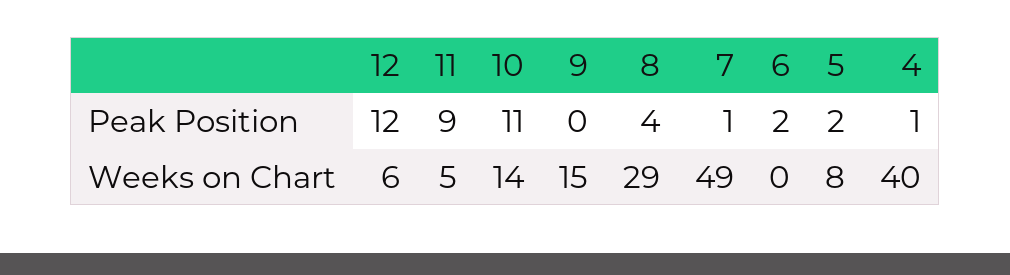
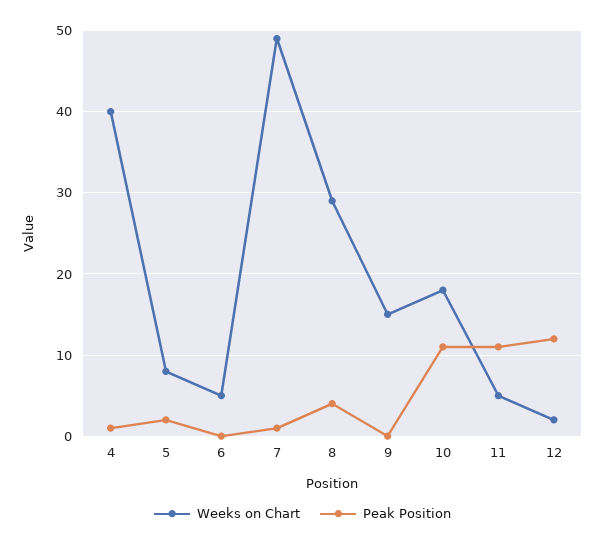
  {
    "Peak Position": {
      "12": 12,
-     "11": 9,
+     "11": 11,
      "10": 11,
      "9": 0,
      "8": 4,
      "7": 1,
-     "6": 2,
+     "6": 0,
      "5": 2,
      "4": 1
    },
    "Weeks on Chart": {
-     "12": 6,
+     "12": 2,
      "11": 5,
-     "10": 14,
+     "10": 18,
      "9": 15,
      "8": 29,
      "7": 49,
-     "6": 0,
+     "6": 5,
      "5": 8,
      "4": 40
    }
  }

